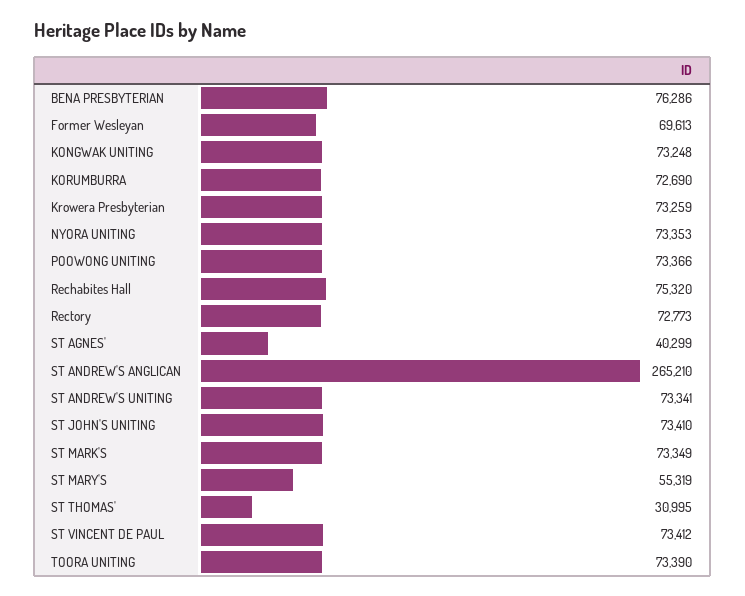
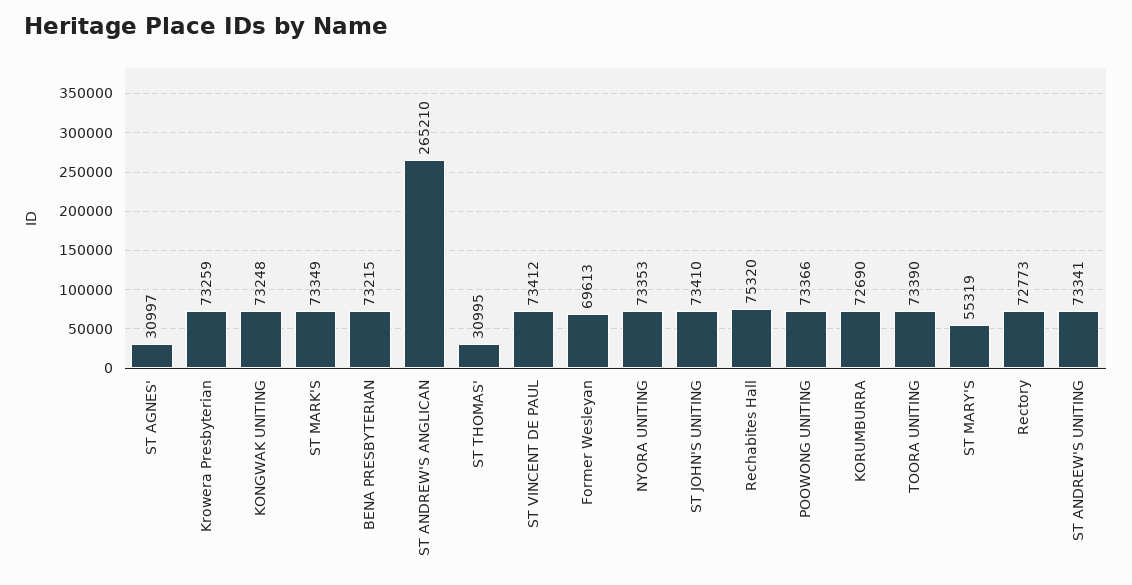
  {
-   "BENA PRESBYTERIAN": 76286,
+   "BENA PRESBYTERIAN": 73215,
    "Former Wesleyan": 69613,
    "KONGWAK UNITING": 73248,
    "KORUMBURRA": 72690,
    "Krowera Presbyterian": 73259,
    "NYORA UNITING": 73353,
    "POOWONG UNITING": 73366,
    "Rechabites Hall": 75320,
    "Rectory": 72773,
-   "ST AGNES'": 40299,
+   "ST AGNES'": 30997,
    "ST ANDREW'S ANGLICAN": 265210,
    "ST ANDREW'S UNITING": 73341,
    "ST JOHN'S UNITING": 73410,
    "ST MARK'S": 73349,
    "ST MARY'S": 55319,
    "ST THOMAS'": 30995,
    "ST VINCENT DE PAUL": 73412,
    "TOORA UNITING": 73390
  }

